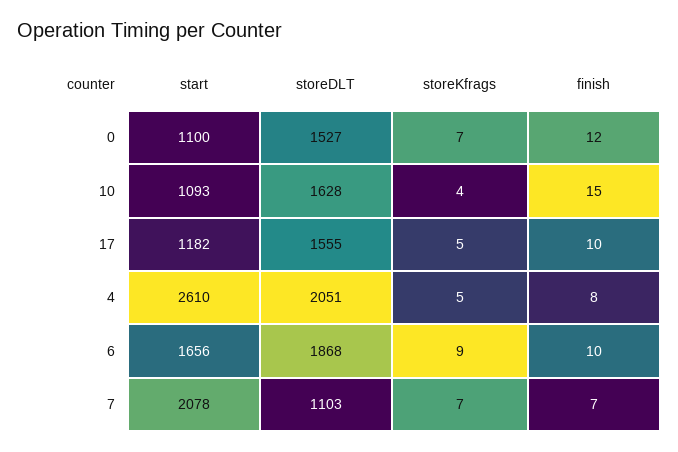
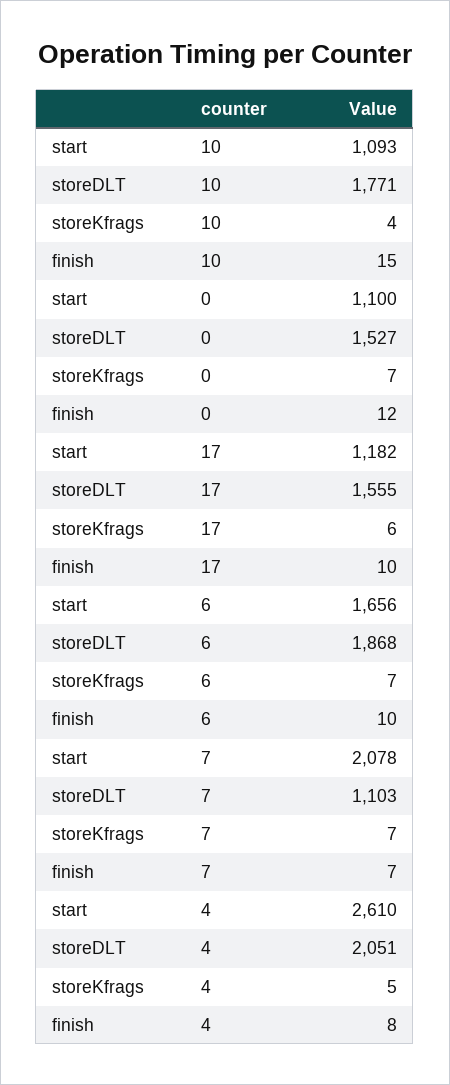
  {
    "start": {
      "0": 1100,
      "10": 1093,
      "17": 1182,
      "4": 2610,
      "6": 1656,
      "7": 2078
    },
    "storeDLT": {
      "0": 1527,
-     "10": 1628,
+     "10": 1771,
      "17": 1555,
      "4": 2051,
      "6": 1868,
      "7": 1103
    },
    "storeKfrags": {
      "0": 7,
      "10": 4,
-     "17": 5,
+     "17": 6,
      "4": 5,
-     "6": 9,
+     "6": 7,
      "7": 7
    },
    "finish": {
      "0": 12,
      "10": 15,
      "17": 10,
      "4": 8,
      "6": 10,
      "7": 7
    }
  }

